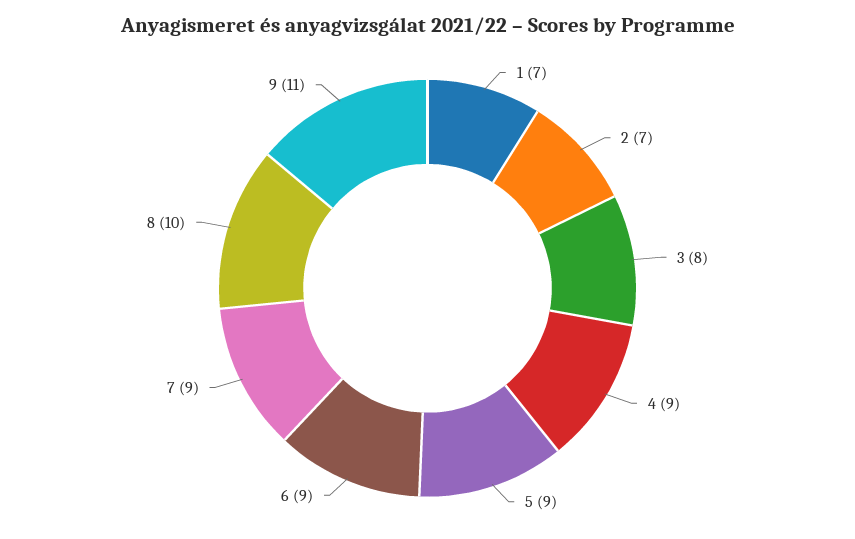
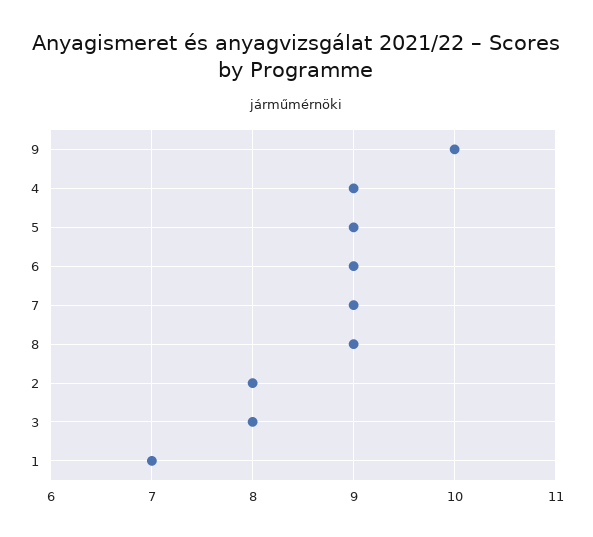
  {
    "1": 7,
-   "2": 7,
+   "2": 8,
    "3": 8,
    "4": 9,
    "5": 9,
    "6": 9,
    "7": 9,
-   "8": 10,
+   "8": 9,
-   "9": 11
+   "9": 10
  }

